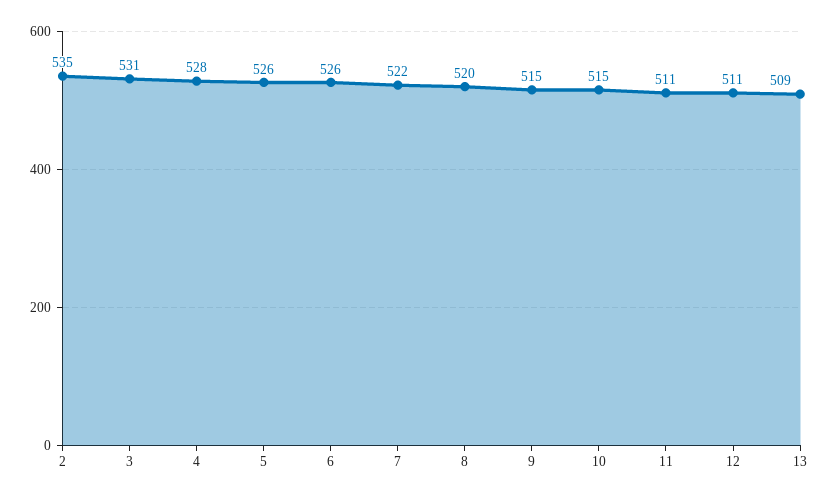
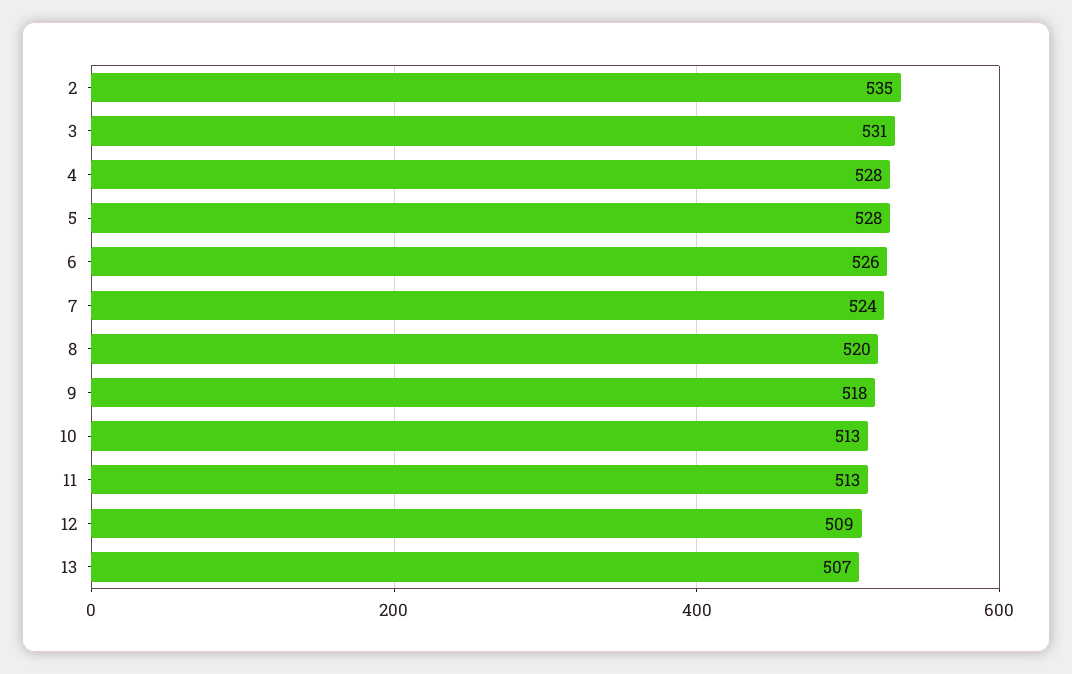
  {
    "2": 535,
    "3": 531,
    "4": 528,
-   "5": 526,
+   "5": 528,
    "6": 526,
-   "7": 522,
+   "7": 524,
    "8": 520,
-   "9": 515,
+   "9": 518,
-   "10": 515,
+   "10": 513,
-   "11": 511,
+   "11": 513,
-   "12": 511,
+   "12": 509,
-   "13": 509
+   "13": 507
  }

